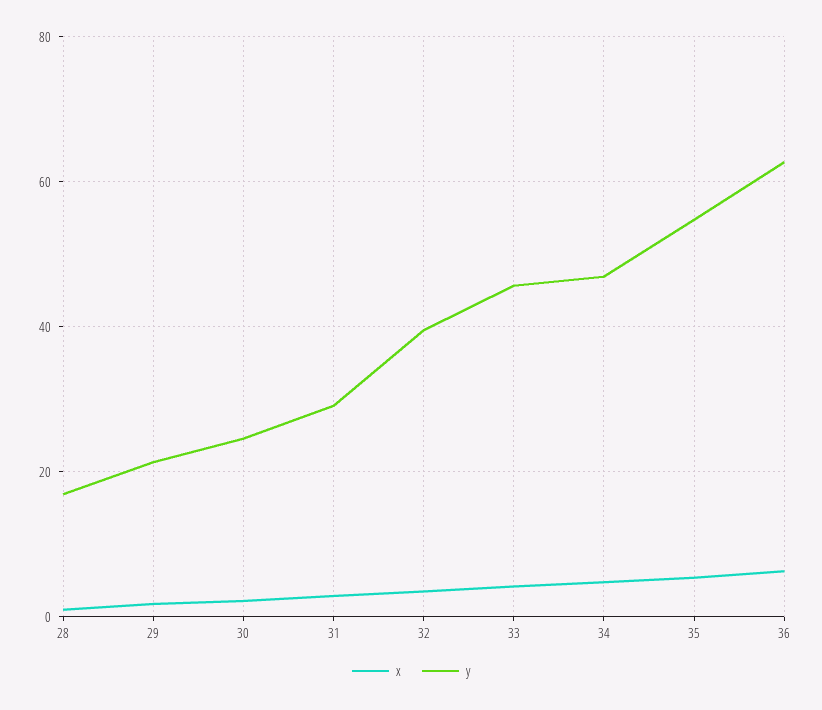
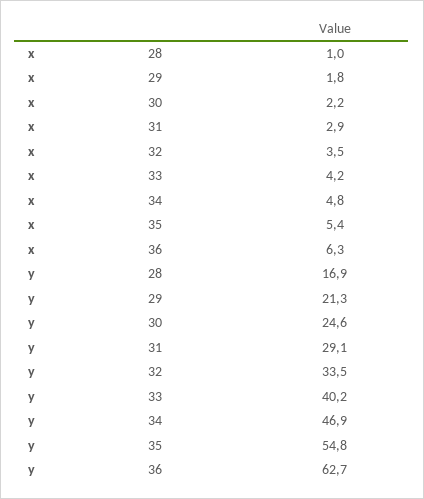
  {
    "x": {
      "28": 1,
      "29": 1.8,
      "30": 2.2,
      "31": 2.9,
      "32": 3.5,
      "33": 4.2,
      "34": 4.8,
      "35": 5.4,
      "36": 6.3
    },
    "y": {
      "28": 16.9,
      "29": 21.3,
      "30": 24.6,
      "31": 29.1,
-     "32": 40,
+     "32": 33.5,
-     "33": 46,
+     "33": 40.2,
      "34": 46.9,
      "35": 54.8,
      "36": 62.7
    }
  }

